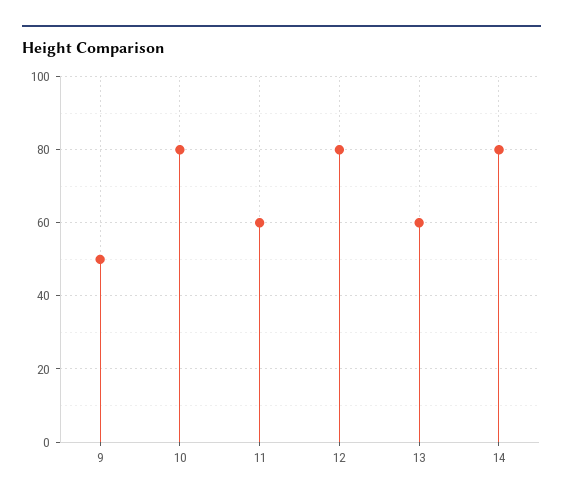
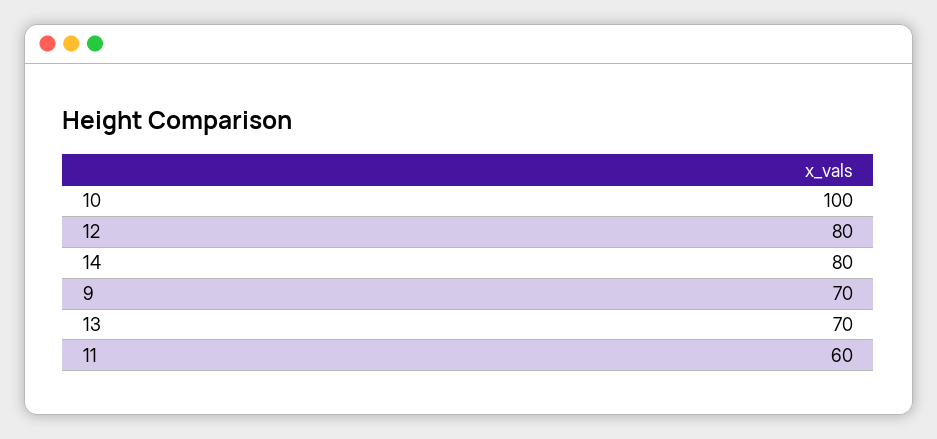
  {
-   "9": 50,
+   "9": 70,
-   "10": 80,
+   "10": 100,
    "11": 60,
    "12": 80,
-   "13": 60,
+   "13": 70,
    "14": 80
  }

